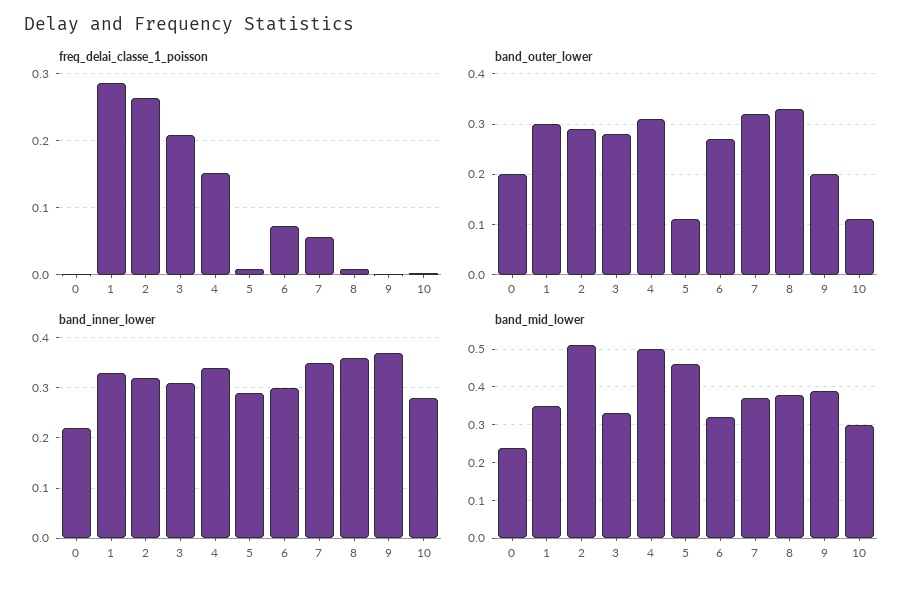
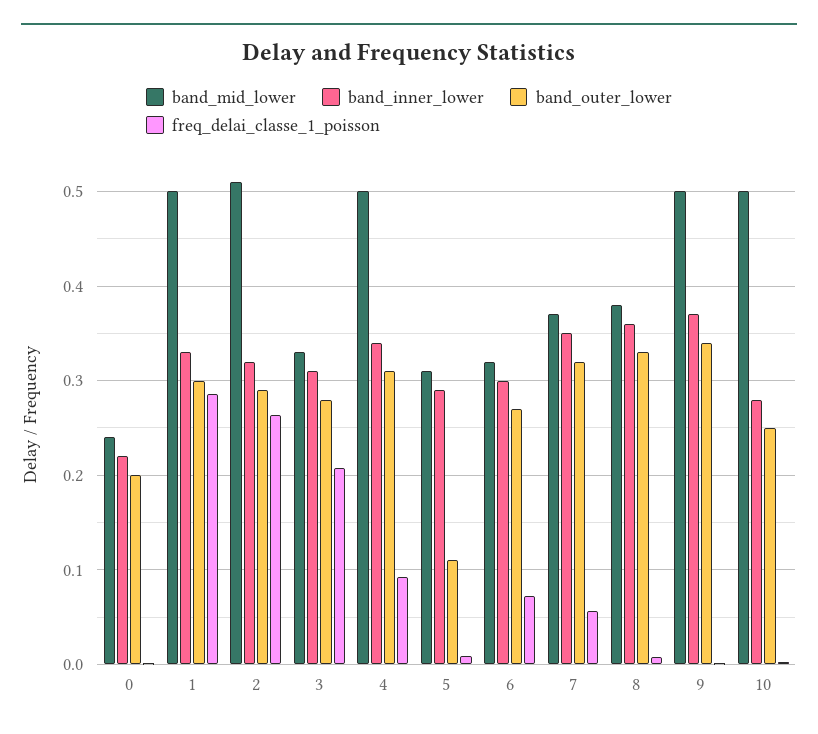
  {
    "freq_delai_classe_1_poisson": {
      "0": 0,
      "1": 0.29,
      "2": 0.26,
      "3": 0.21,
-     "4": 0.15,
+     "4": 0.09,
      "5": 0.01,
      "6": 0.07,
      "7": 0.06,
      "8": 0.01,
      "9": 0,
      "10": 0
    },
    "band_outer_lower": {
      "0": 0.2,
      "1": 0.3,
      "2": 0.29,
      "3": 0.28,
      "4": 0.31,
      "5": 0.11,
      "6": 0.27,
      "7": 0.32,
      "8": 0.33,
-     "9": 0.2,
+     "9": 0.34,
-     "10": 0.1
+     "10": 0.25
    },
    "band_inner_lower": {
      "0": 0.22,
      "1": 0.33,
      "2": 0.32,
      "3": 0.31,
      "4": 0.34,
      "5": 0.29,
      "6": 0.3,
      "7": 0.35,
      "8": 0.36,
      "9": 0.37,
      "10": 0.28
    },
    "band_mid_lower": {
      "0": 0.24,
-     "1": 0.35,
+     "1": 0.5,
      "2": 0.51,
      "3": 0.33,
      "4": 0.5,
-     "5": 0.45,
+     "5": 0.31,
      "6": 0.32,
      "7": 0.37,
      "8": 0.38,
-     "9": 0.4,
+     "9": 0.5,
-     "10": 0.3
+     "10": 0.5
    }
  }

